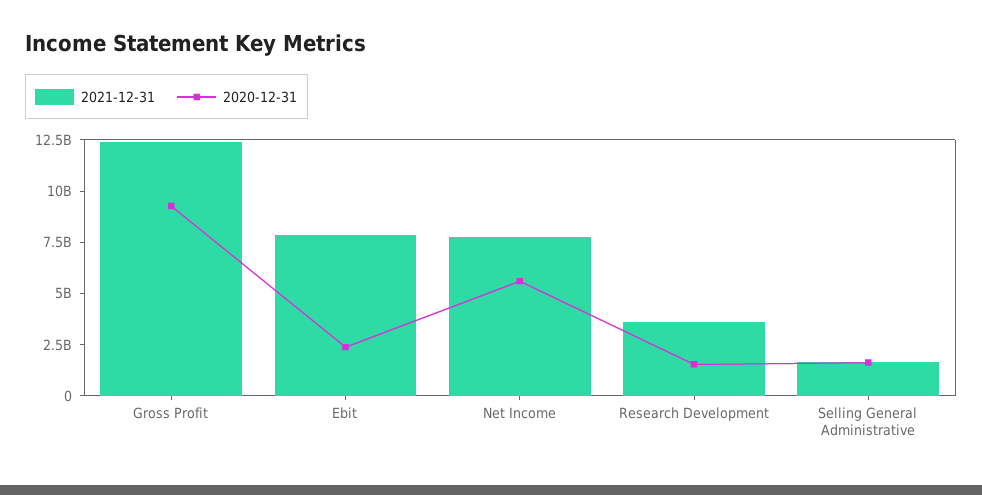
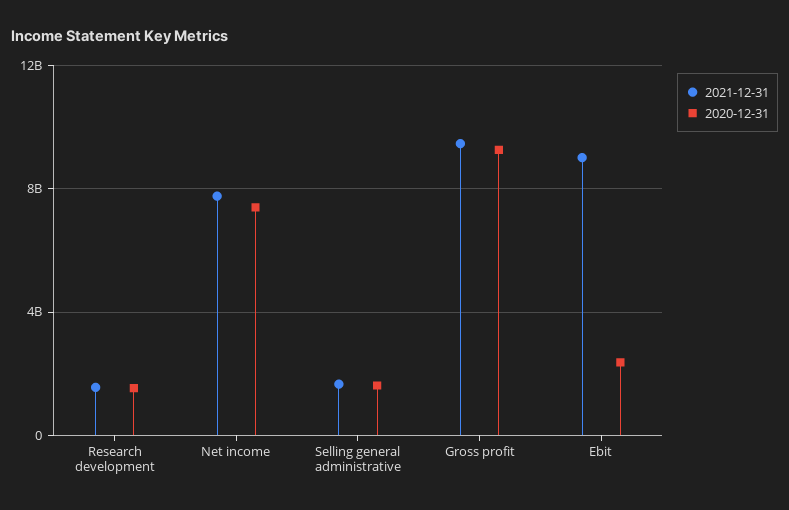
  {
    "2021-12-31": {
-     "Gross Profit": 12500000000,
+     "Gross Profit": 9500000000,
-     "Ebit": 8000000000,
+     "Ebit": 9000000000,
      "Net Income": 8000000000,
-     "Research Development": 3500000000,
+     "Research Development": 1500000000,
      "Selling General Administrative": 1500000000
    },
    "2020-12-31": {
      "Gross Profit": 9500000000,
      "Ebit": 2500000000,
-     "Net Income": 5500000000,
+     "Net Income": 7500000000,
      "Research Development": 1500000000,
      "Selling General Administrative": 1500000000
    }
  }

